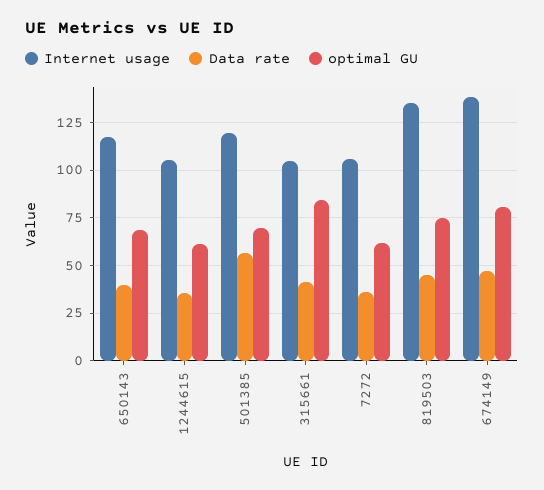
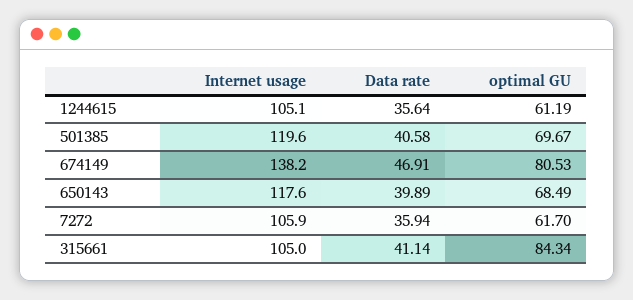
  {
    "Internet usage": {
      "650143": 117.6,
      "1244615": 105.1,
      "501385": 119.6,
      "315661": 105,
      "7272": 105.9,
-     "819503": 135,
      "674149": 138.2
    },
    "Data rate": {
      "650143": 39.89,
      "1244615": 35.64,
-     "501385": 55,
+     "501385": 40.58,
      "315661": 41.14,
      "7272": 35.94,
-     "819503": 45,
      "674149": 46.91
    },
    "optimal GU": {
      "650143": 68.49,
      "1244615": 61.19,
      "501385": 69.67,
      "315661": 84.34,
      "7272": 61.7,
-     "819503": 75,
      "674149": 80.53
    }
  }

